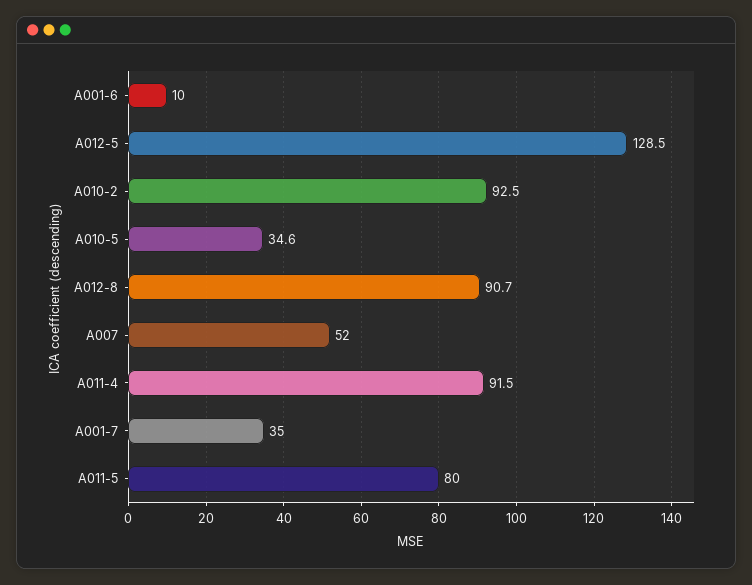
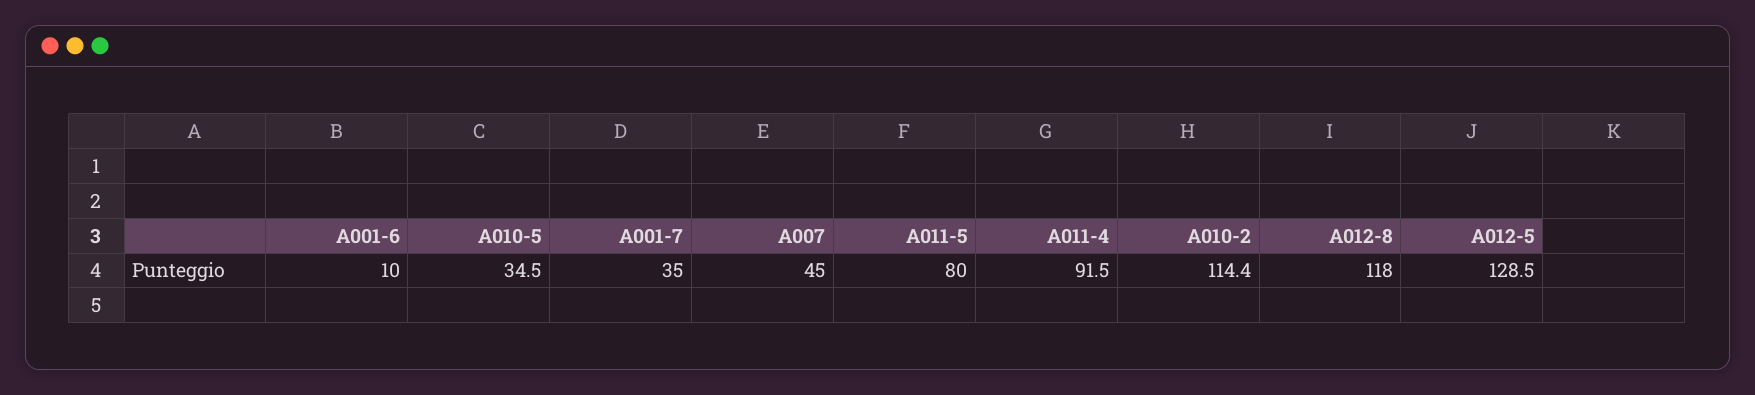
  {
    "A001-6": 10,
    "A012-5": 128.5,
-   "A010-2": 92.5,
+   "A010-2": 114.4,
-   "A010-5": 34.6,
+   "A010-5": 34.5,
-   "A012-8": 90.7,
+   "A012-8": 118,
-   "A007": 52,
+   "A007": 45,
    "A011-4": 91.5,
    "A001-7": 35,
    "A011-5": 80
  }

